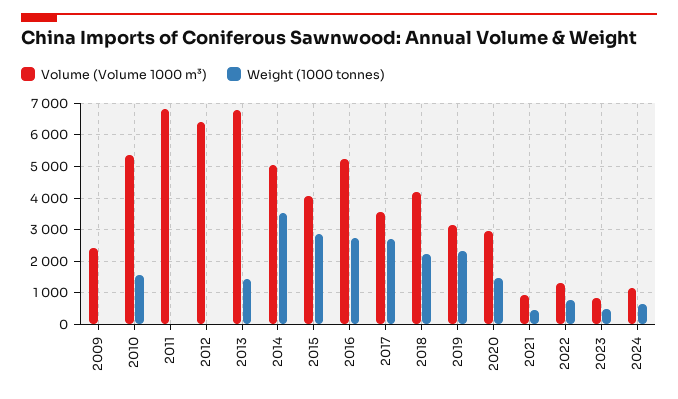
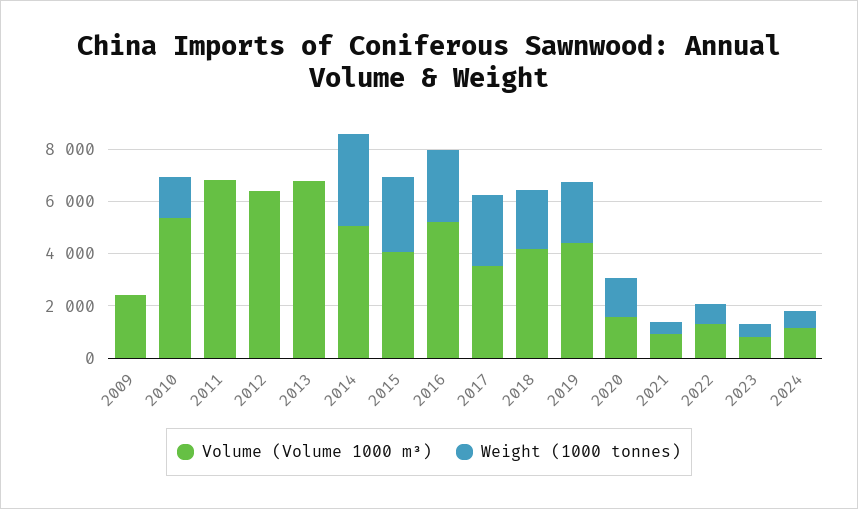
  {
    "Volume (Volume 1000 m³)": {
      "2009": 2400,
      "2010": 5400,
      "2011": 6800,
      "2012": 6400,
      "2013": 6800,
      "2014": 5000,
      "2015": 4000,
      "2016": 5200,
      "2017": 3600,
      "2018": 4200,
-     "2019": 3200,
+     "2019": 4500,
-     "2020": 3000,
+     "2020": 1500,
      "2021": 1000,
      "2022": 1200,
      "2023": 800,
      "2024": 1200
    },
    "Weight (1000 tonnes)": {
      "2009": 0,
      "2010": 1600,
      "2011": 0,
      "2012": 0,
-     "2013": 1400,
+     "2013": 0,
      "2014": 3600,
      "2015": 2800,
      "2016": 2800,
      "2017": 2600,
      "2018": 2200,
      "2019": 2400,
      "2020": 1400,
      "2021": 400,
      "2022": 800,
      "2023": 400,
      "2024": 600
    }
  }

